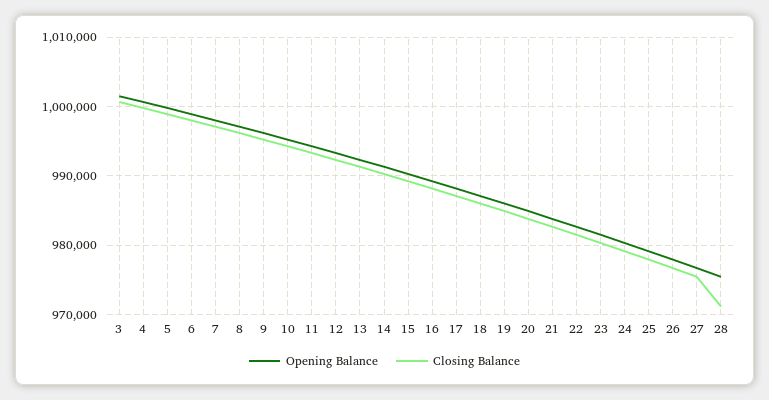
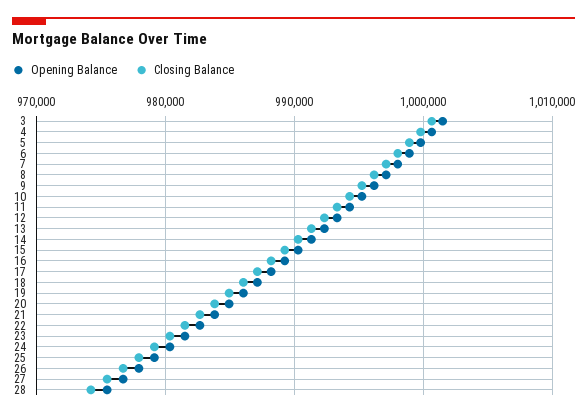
  {
    "Opening Balance": {
      "3": 1002000,
      "4": 1001000,
      "5": 1000000,
      "6": 999000,
      "7": 998000,
      "8": 997000,
      "9": 996000,
      "10": 995000,
      "11": 994000,
      "12": 993000,
      "13": 992000,
      "14": 991000,
      "15": 990000,
      "16": 989000,
      "17": 988000,
      "18": 987000,
      "19": 986000,
      "20": 985000,
      "21": 984000,
      "22": 983000,
      "23": 982000,
      "24": 980000,
      "25": 979000,
      "26": 978000,
      "27": 977000,
      "28": 976000
    },
    "Closing Balance": {
      "3": 1001000,
      "4": 1000000,
      "5": 999000,
      "6": 998000,
      "7": 997000,
      "8": 996000,
      "9": 995000,
      "10": 994000,
      "11": 993000,
      "12": 992000,
      "13": 991000,
      "14": 990000,
      "15": 989000,
      "16": 988000,
      "17": 987000,
      "18": 986000,
      "19": 985000,
      "20": 984000,
      "21": 983000,
      "22": 982000,
      "23": 980000,
      "24": 979000,
      "25": 978000,
      "26": 977000,
      "27": 976000,
-     "28": 971000
+     "28": 974000
    }
  }

